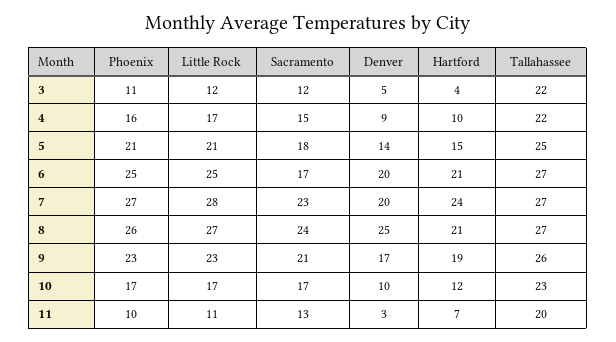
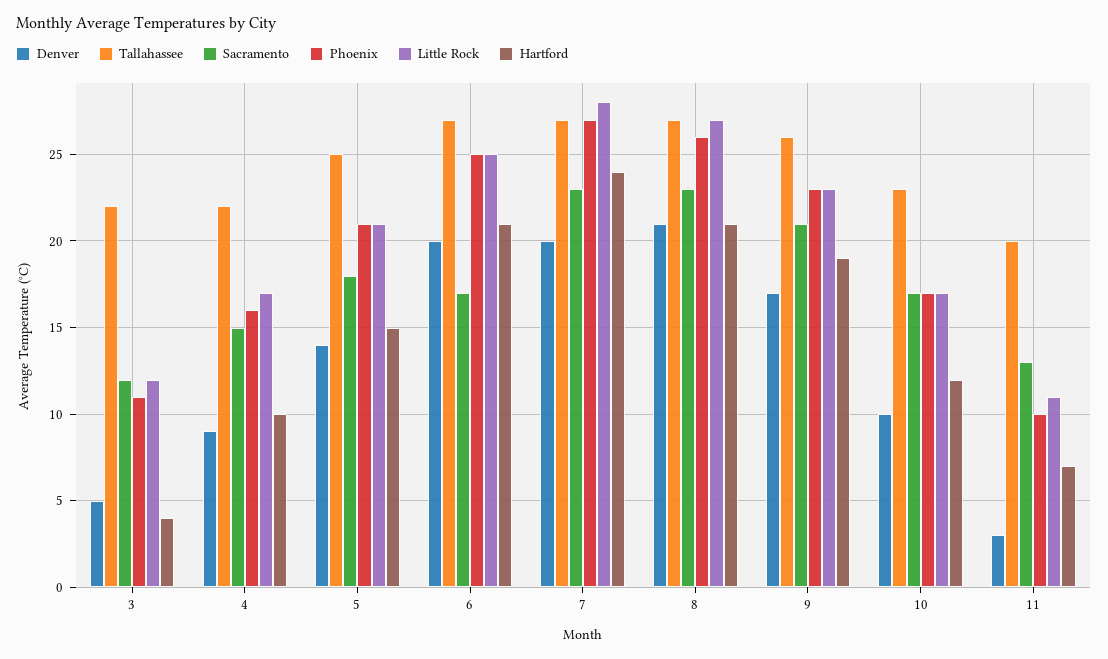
  {
    "Phoenix": {
      "3": 11,
      "4": 16,
      "5": 21,
      "6": 25,
      "7": 27,
      "8": 26,
      "9": 23,
      "10": 17,
      "11": 10
    },
    "Little Rock": {
      "3": 12,
      "4": 17,
      "5": 21,
      "6": 25,
      "7": 28,
      "8": 27,
      "9": 23,
      "10": 17,
      "11": 11
    },
    "Sacramento": {
      "3": 12,
      "4": 15,
      "5": 18,
      "6": 17,
      "7": 23,
-     "8": 24,
+     "8": 23,
      "9": 21,
      "10": 17,
      "11": 13
    },
    "Denver": {
      "3": 5,
      "4": 9,
      "5": 14,
      "6": 20,
      "7": 20,
-     "8": 25,
+     "8": 21,
      "9": 17,
      "10": 10,
      "11": 3
    },
    "Hartford": {
      "3": 4,
      "4": 10,
      "5": 15,
      "6": 21,
      "7": 24,
      "8": 21,
      "9": 19,
      "10": 12,
      "11": 7
    },
    "Tallahassee": {
      "3": 22,
      "4": 22,
      "5": 25,
      "6": 27,
      "7": 27,
      "8": 27,
      "9": 26,
      "10": 23,
      "11": 20
    }
  }

